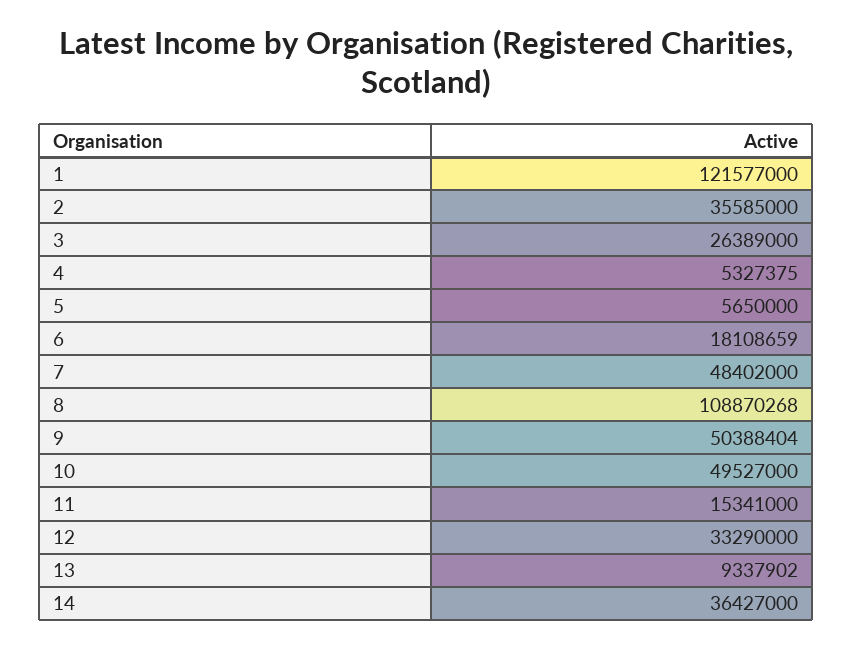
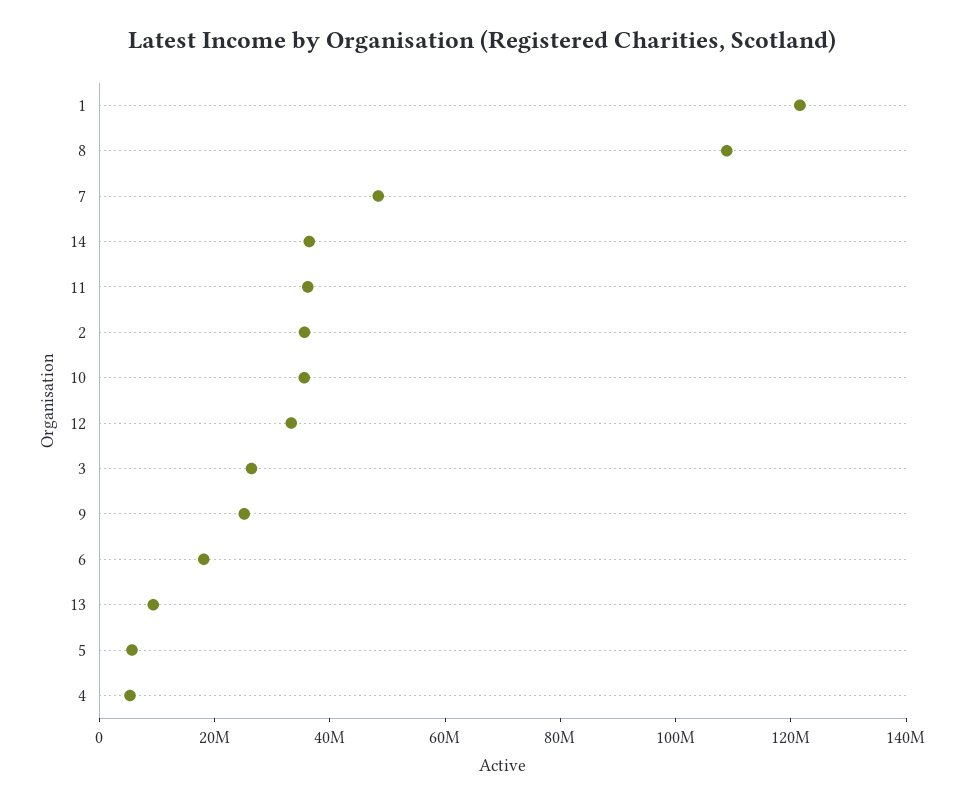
  {
    "1": 121577000,
    "2": 35585000,
    "3": 26389000,
    "4": 5327375,
    "5": 5650000,
    "6": 18108659,
    "7": 48402000,
    "8": 108870268,
-   "9": 50388404,
+   "9": 25000000,
-   "10": 49527000,
+   "10": 35000000,
-   "11": 15341000,
+   "11": 35000000,
    "12": 33290000,
    "13": 9337902,
    "14": 36427000
  }

